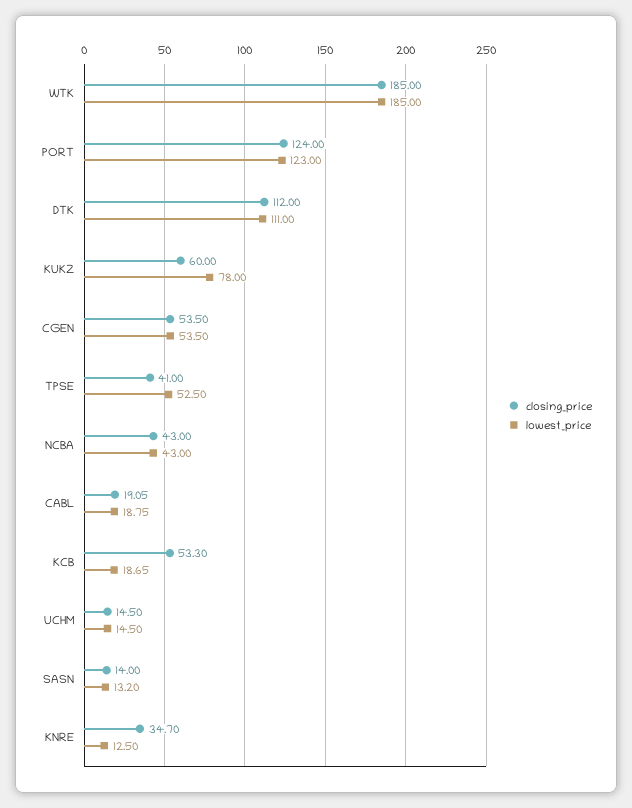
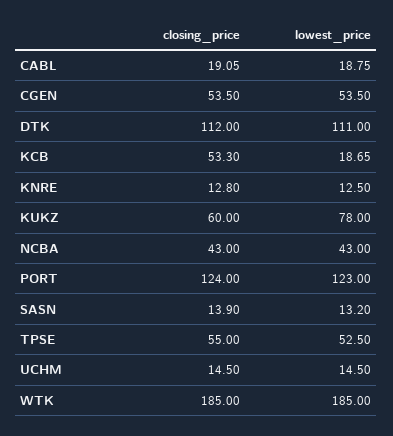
  {
    "closing_price": {
      "WTK": 185,
      "PORT": 124,
      "DTK": 112,
      "KUKZ": 60,
      "CGEN": 53.5,
-     "TPSE": 41,
+     "TPSE": 55,
      "NCBA": 43,
      "CABL": 19.05,
      "KCB": 53.3,
      "UCHM": 14.5,
-     "SASN": 14,
+     "SASN": 13.9,
-     "KNRE": 34.7
+     "KNRE": 12.8
    },
    "lowest_price": {
      "WTK": 185,
      "PORT": 123,
      "DTK": 111,
      "KUKZ": 78,
      "CGEN": 53.5,
      "TPSE": 52.5,
      "NCBA": 43,
      "CABL": 18.75,
      "KCB": 18.65,
      "UCHM": 14.5,
      "SASN": 13.2,
      "KNRE": 12.5
    }
  }

